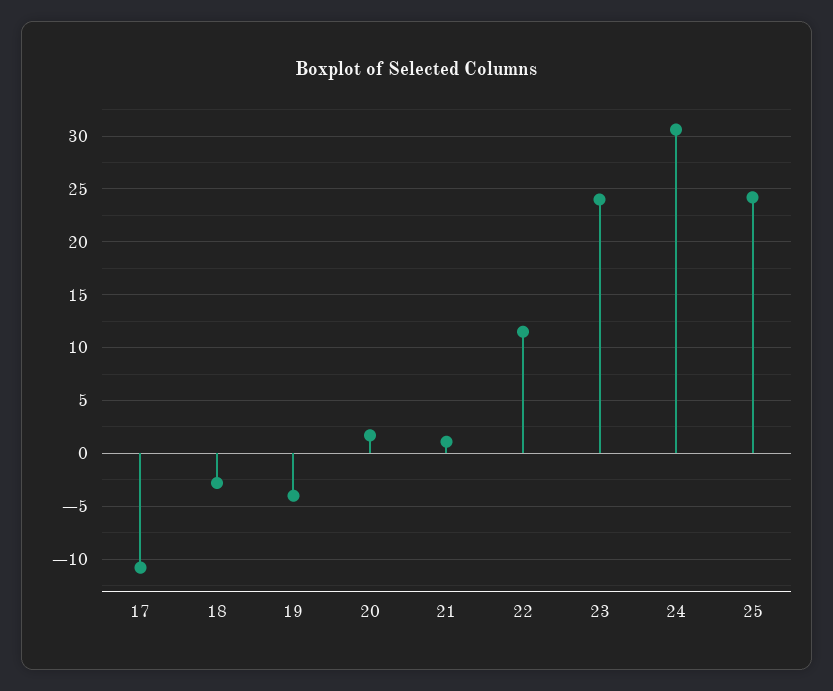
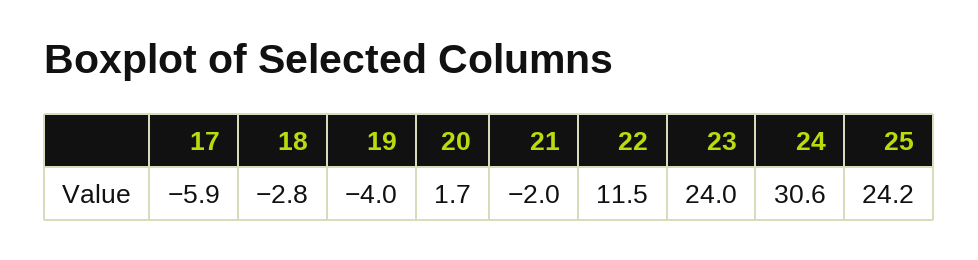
  {
-   "17": -11,
+   "17": -5.9,
    "18": -2.8,
    "19": -4,
    "20": 1.7,
-   "21": 1,
+   "21": -2,
    "22": 11.5,
    "23": 24,
    "24": 30.6,
    "25": 24.2
  }

